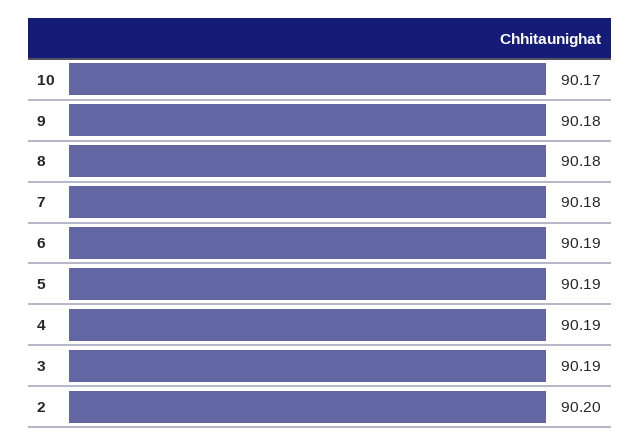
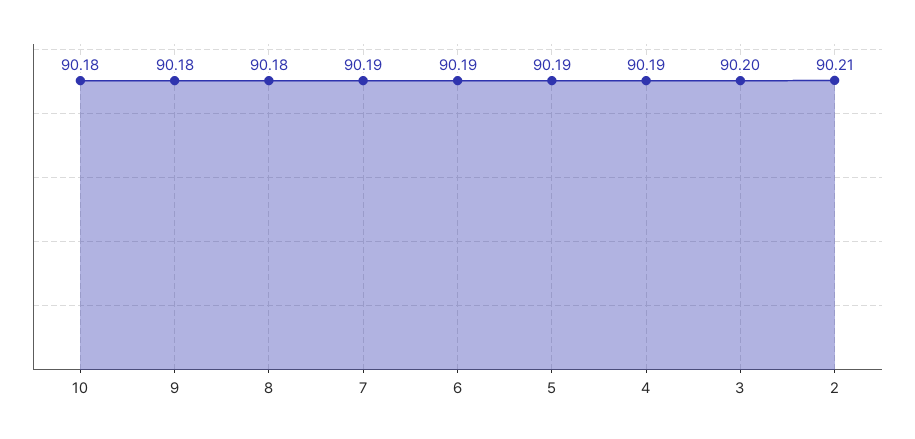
  {
-   "10": 90.17,
+   "10": 90.18,
    "9": 90.18,
    "8": 90.18,
-   "7": 90.18,
+   "7": 90.19,
    "6": 90.19,
    "5": 90.19,
    "4": 90.19,
-   "3": 90.19,
+   "3": 90.2,
-   "2": 90.2
+   "2": 90.21
  }

